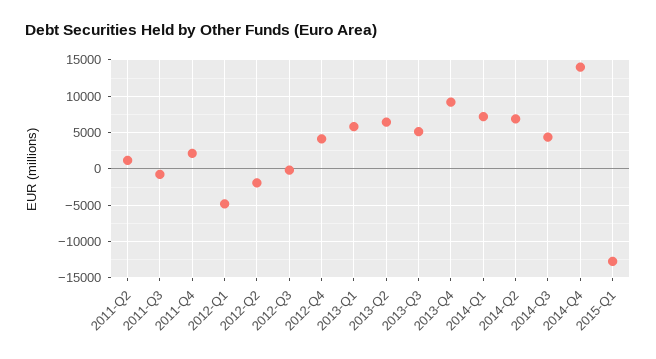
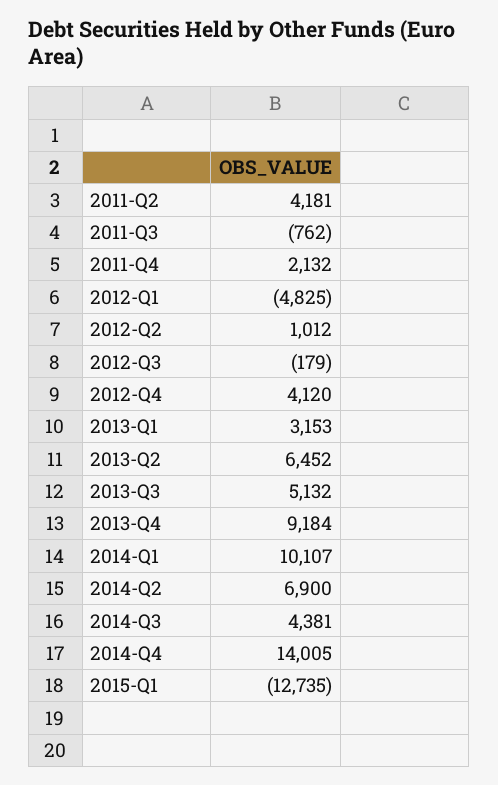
  {
-   "2011-Q2": 1000,
+   "2011-Q2": 4181,
    "2011-Q3": -762,
    "2011-Q4": 2132,
    "2012-Q1": -4825,
-   "2012-Q2": -2000,
+   "2012-Q2": 1012,
    "2012-Q3": -179,
    "2012-Q4": 4120,
-   "2013-Q1": 6000,
+   "2013-Q1": 3153,
    "2013-Q2": 6452,
    "2013-Q3": 5132,
    "2013-Q4": 9184,
-   "2014-Q1": 7000,
+   "2014-Q1": 10107,
    "2014-Q2": 6900,
    "2014-Q3": 4381,
    "2014-Q4": 14005,
    "2015-Q1": -12735
  }

